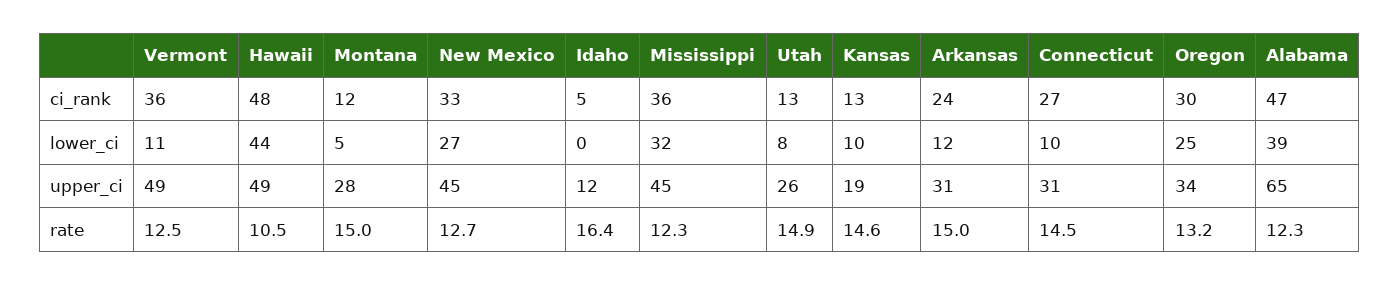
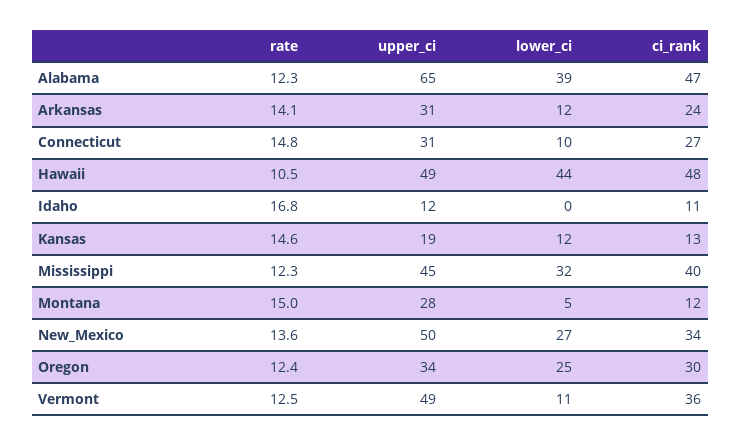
  {
    "Vermont": {
      "ci_rank": 36,
      "lower_ci": 11,
      "upper_ci": 49,
      "rate": 12.5
    },
    "Hawaii": {
      "ci_rank": 48,
      "lower_ci": 44,
      "upper_ci": 49,
      "rate": 10.5
    },
    "Montana": {
      "ci_rank": 12,
      "lower_ci": 5,
      "upper_ci": 28,
      "rate": 15
    },
    "New Mexico": {
-     "ci_rank": 33,
+     "ci_rank": 34,
      "lower_ci": 27,
-     "upper_ci": 45,
+     "upper_ci": 50,
-     "rate": 12.7
+     "rate": 13.6
    },
    "Idaho": {
-     "ci_rank": 5,
+     "ci_rank": 11,
      "lower_ci": 0,
      "upper_ci": 12,
-     "rate": 16.4
+     "rate": 16.8
    },
    "Mississippi": {
-     "ci_rank": 36,
+     "ci_rank": 40,
      "lower_ci": 32,
      "upper_ci": 45,
      "rate": 12.3
    },
-   "Utah": {
-     "ci_rank": 13,
-     "lower_ci": 8,
-     "upper_ci": 26,
-     "rate": 14.9
-   },
    "Kansas": {
      "ci_rank": 13,
-     "lower_ci": 10,
+     "lower_ci": 12,
      "upper_ci": 19,
      "rate": 14.6
    },
    "Arkansas": {
      "ci_rank": 24,
      "lower_ci": 12,
      "upper_ci": 31,
-     "rate": 15
+     "rate": 14.1
    },
    "Connecticut": {
      "ci_rank": 27,
      "lower_ci": 10,
      "upper_ci": 31,
-     "rate": 14.5
+     "rate": 14.8
    },
    "Oregon": {
      "ci_rank": 30,
      "lower_ci": 25,
      "upper_ci": 34,
-     "rate": 13.2
+     "rate": 12.4
    },
    "Alabama": {
      "ci_rank": 47,
      "lower_ci": 39,
      "upper_ci": 65,
      "rate": 12.3
    }
  }

